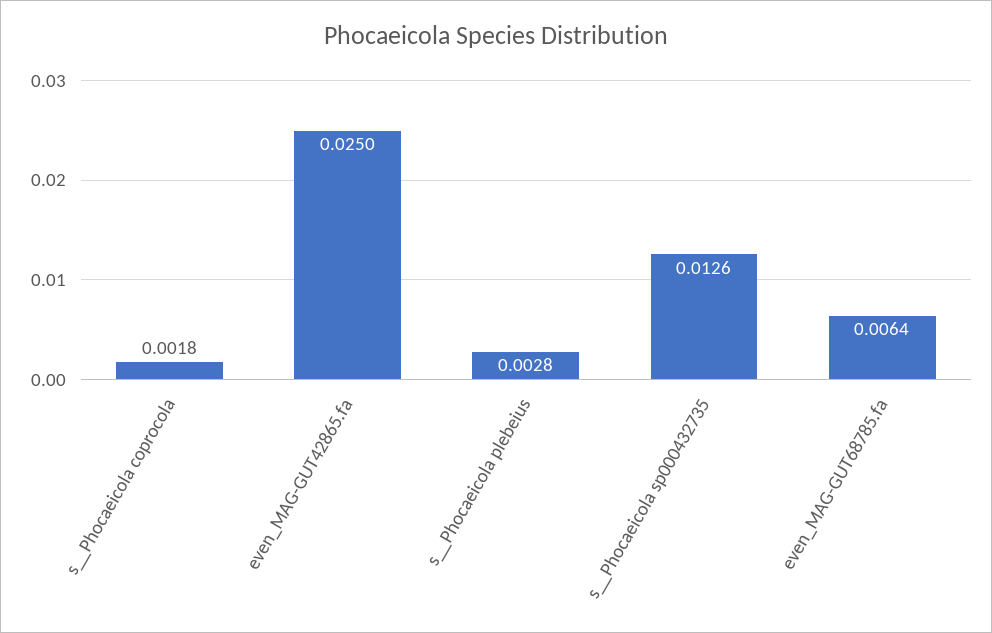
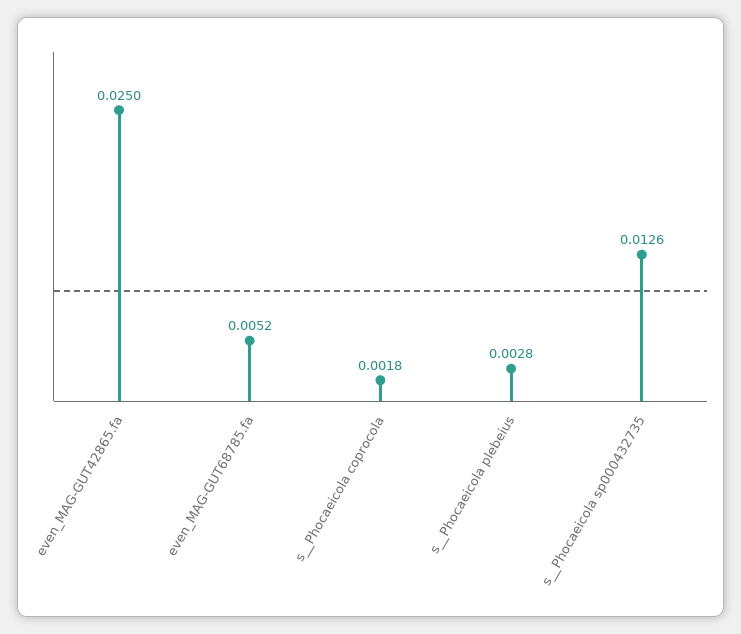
  {
    "s__Phocaeicola coprocola": 0.0018,
    "even_MAG-GUT42865.fa": 0.025,
    "s__Phocaeicola plebeius": 0.0028,
    "s__Phocaeicola sp000432735": 0.0126,
-   "even_MAG-GUT68785.fa": 0.0064
+   "even_MAG-GUT68785.fa": 0.0052
  }

